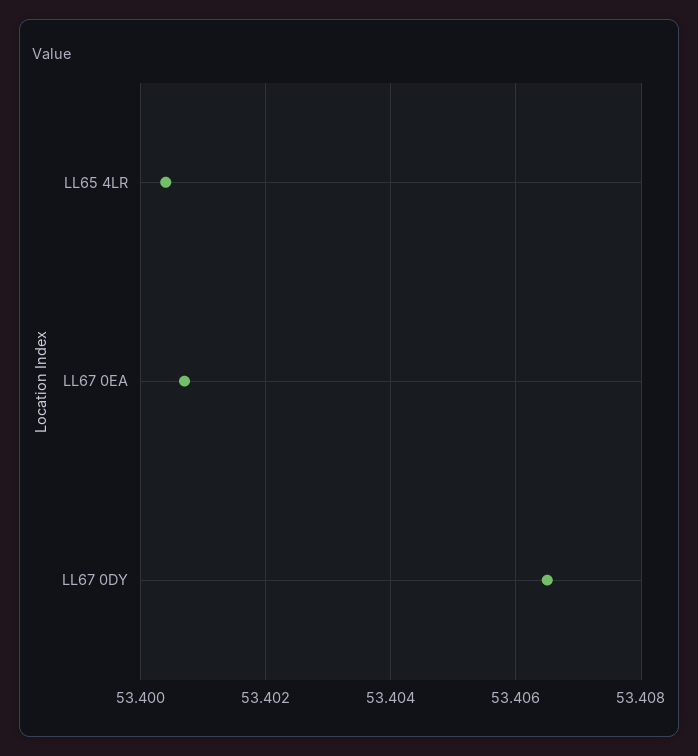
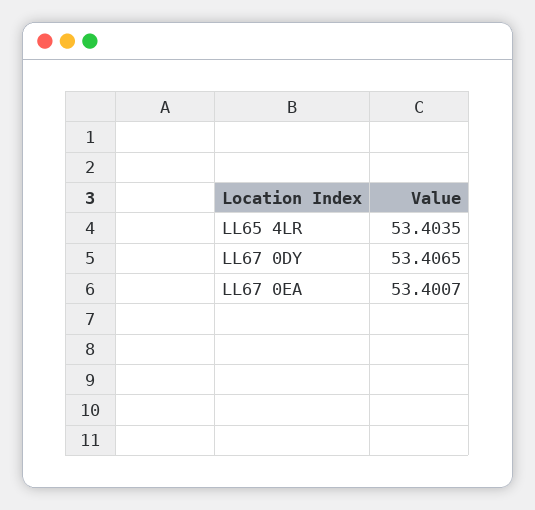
  {
-   "LL65 4LR": 53.4005,
+   "LL65 4LR": 53.4035,
    "LL67 0EA": 53.4007,
    "LL67 0DY": 53.4065
  }

